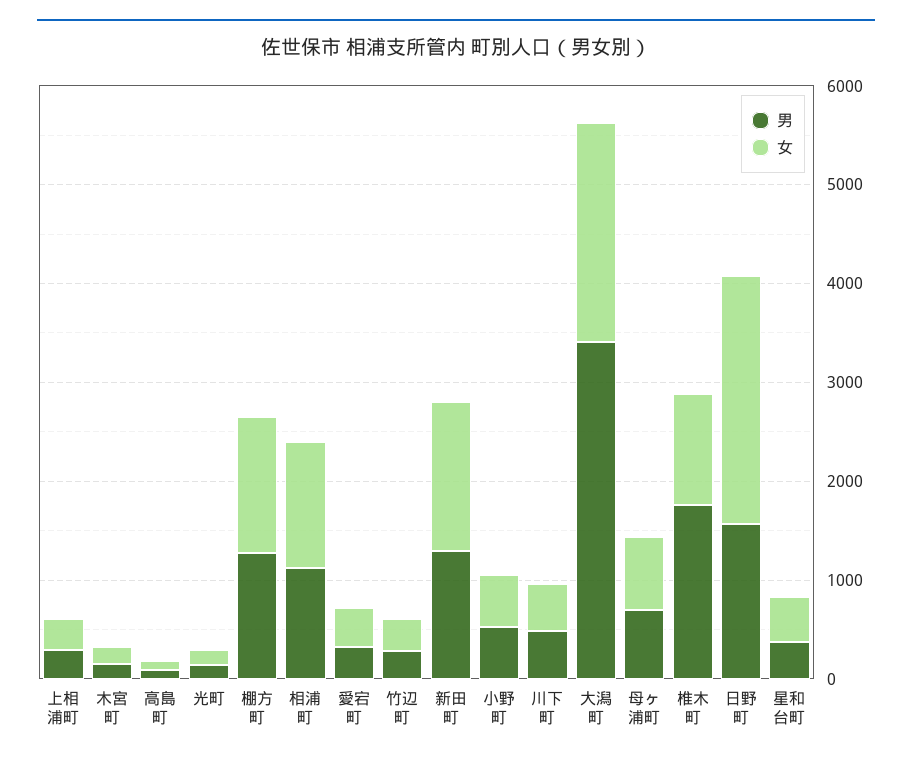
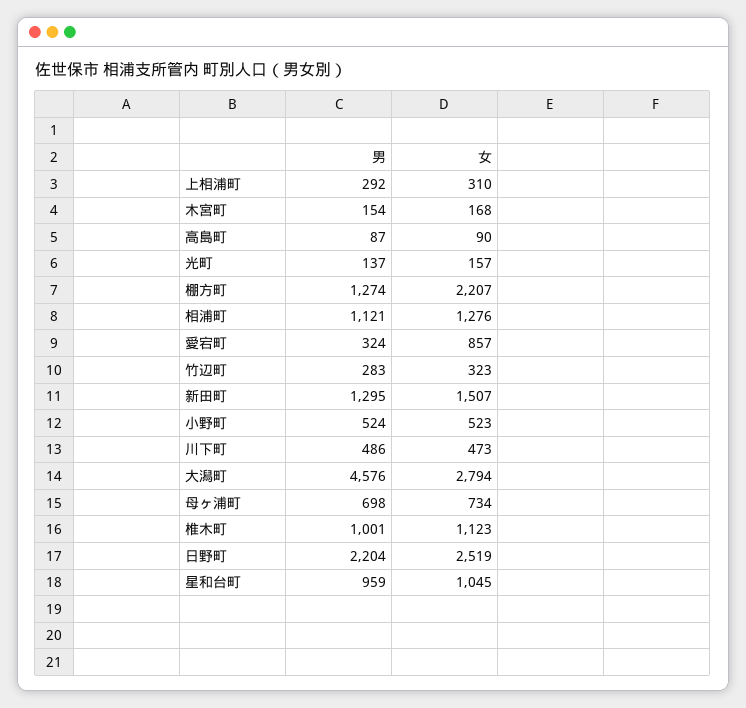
  {
    "男": {
      "上相浦町": 292,
      "木宮町": 154,
      "高島町": 87,
      "光町": 137,
      "棚方町": 1274,
      "相浦町": 1121,
      "愛宕町": 324,
      "竹辺町": 283,
      "新田町": 1295,
      "小野町": 524,
      "川下町": 486,
-     "大潟町": 3400,
+     "大潟町": 4576,
      "母ヶ浦町": 698,
-     "椎木町": 1800,
+     "椎木町": 1001,
-     "日野町": 1600,
+     "日野町": 2204,
-     "星和台町": 400
+     "星和台町": 959
    },
    "女": {
      "上相浦町": 310,
      "木宮町": 168,
      "高島町": 90,
      "光町": 157,
-     "棚方町": 1400,
+     "棚方町": 2207,
      "相浦町": 1276,
-     "愛宕町": 400,
+     "愛宕町": 857,
      "竹辺町": 323,
      "新田町": 1507,
      "小野町": 523,
      "川下町": 473,
-     "大潟町": 2200,
+     "大潟町": 2794,
      "母ヶ浦町": 734,
      "椎木町": 1123,
      "日野町": 2519,
-     "星和台町": 400
+     "星和台町": 1045
    }
  }

